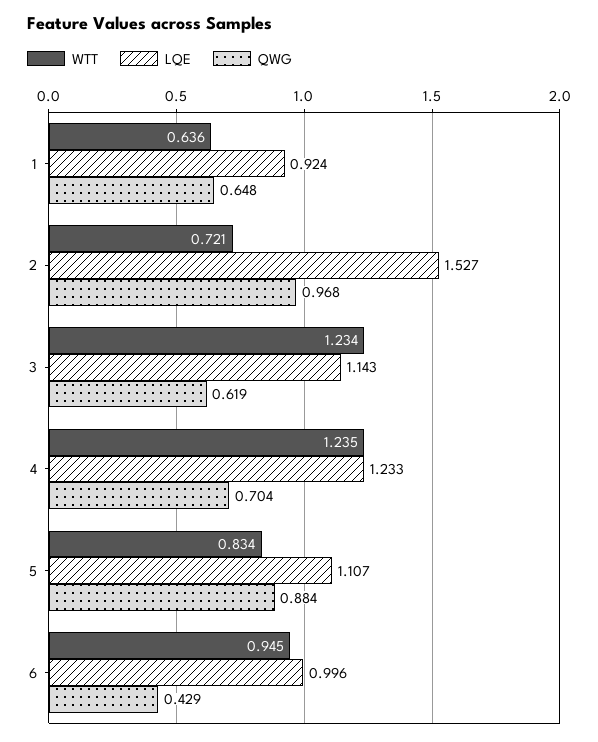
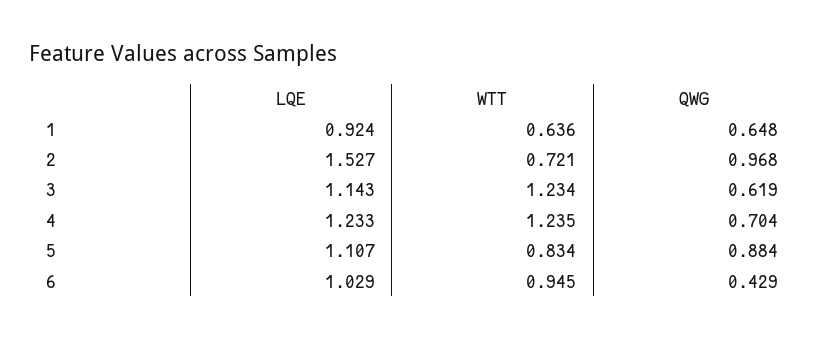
  {
    "WTT": {
      "1": 0.636,
      "2": 0.721,
      "3": 1.234,
      "4": 1.235,
      "5": 0.834,
      "6": 0.945
    },
    "LQE": {
      "1": 0.924,
      "2": 1.527,
      "3": 1.143,
      "4": 1.233,
      "5": 1.107,
-     "6": 0.996
+     "6": 1.029
    },
    "QWG": {
      "1": 0.648,
      "2": 0.968,
      "3": 0.619,
      "4": 0.704,
      "5": 0.884,
      "6": 0.429
    }
  }

